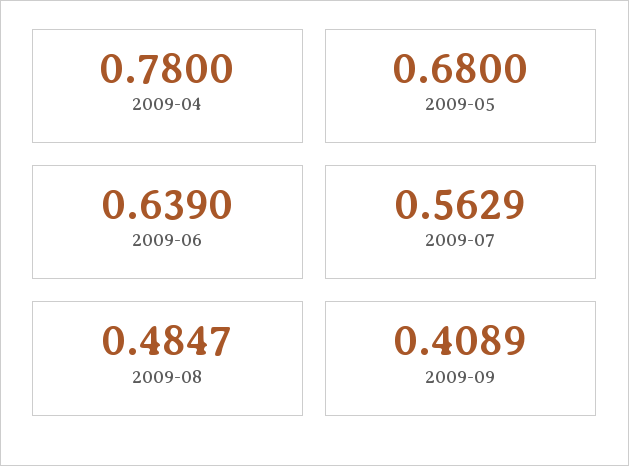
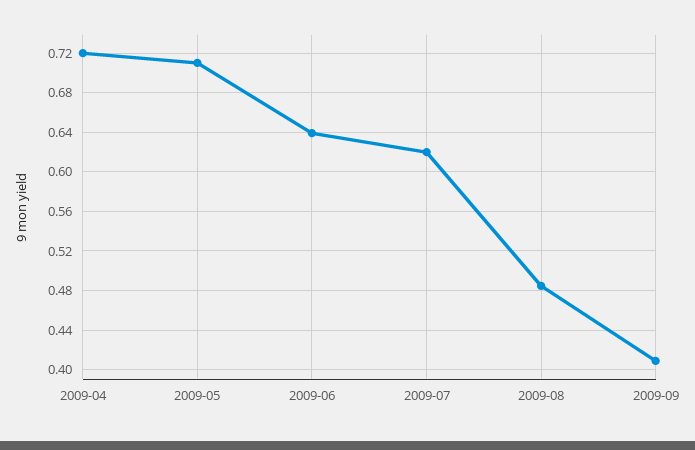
  {
-   "2009-04": 0.78,
+   "2009-04": 0.72,
-   "2009-05": 0.68,
+   "2009-05": 0.71,
    "2009-06": 0.639,
-   "2009-07": 0.5629,
+   "2009-07": 0.62,
    "2009-08": 0.4847,
    "2009-09": 0.4089
  }

